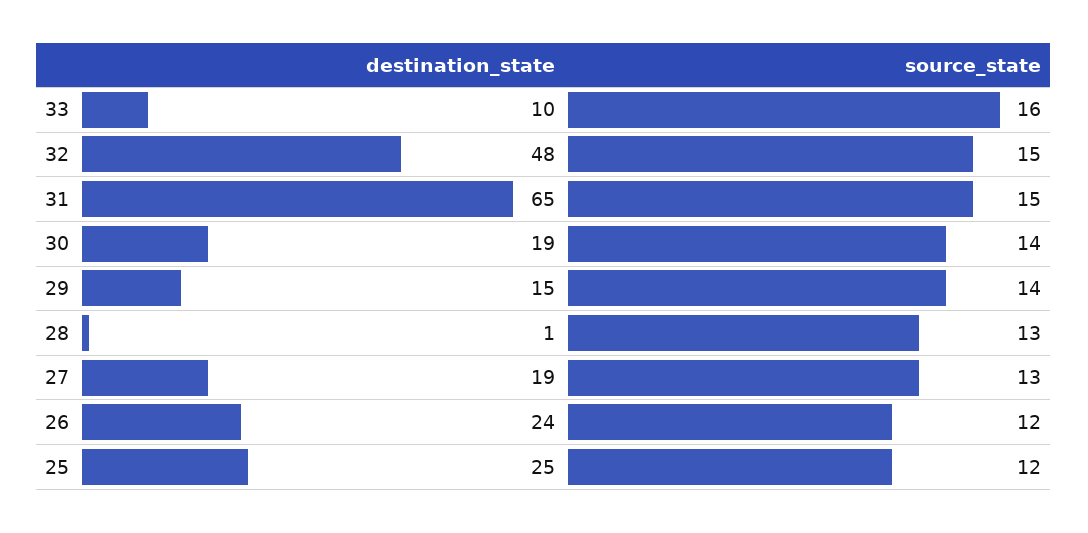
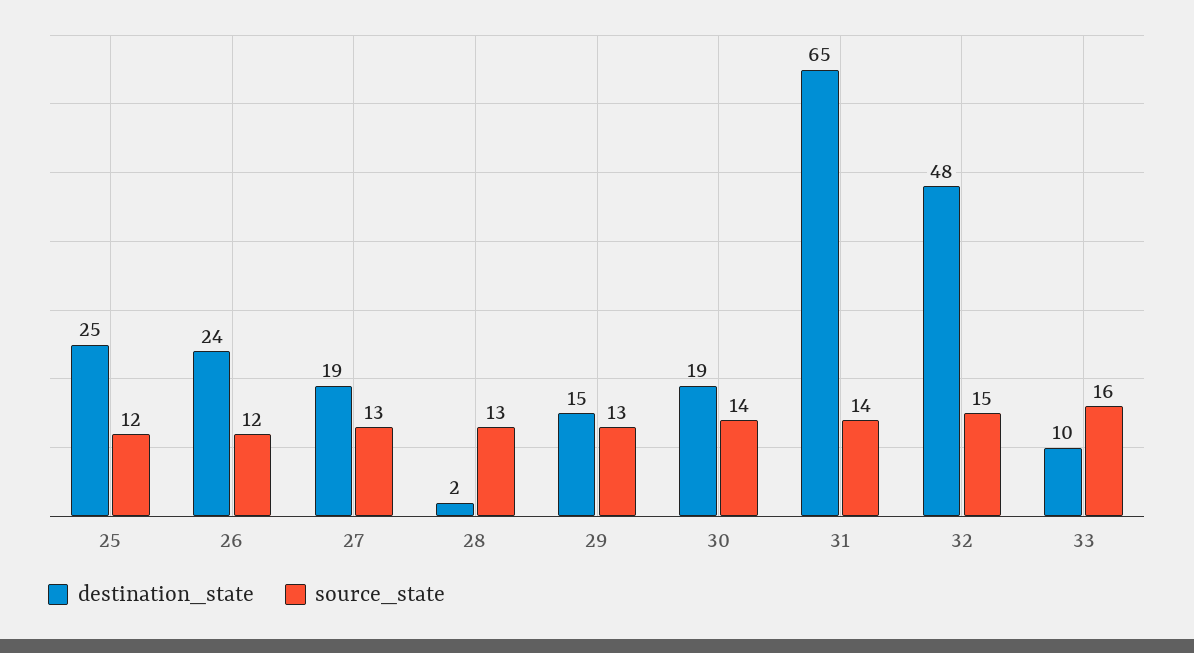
  {
    "destination_state": {
      "33": 10,
      "32": 48,
      "31": 65,
      "30": 19,
      "29": 15,
-     "28": 1,
+     "28": 2,
      "27": 19,
      "26": 24,
      "25": 25
    },
    "source_state": {
      "33": 16,
      "32": 15,
-     "31": 15,
+     "31": 14,
      "30": 14,
-     "29": 14,
+     "29": 13,
      "28": 13,
      "27": 13,
      "26": 12,
      "25": 12
    }
  }

